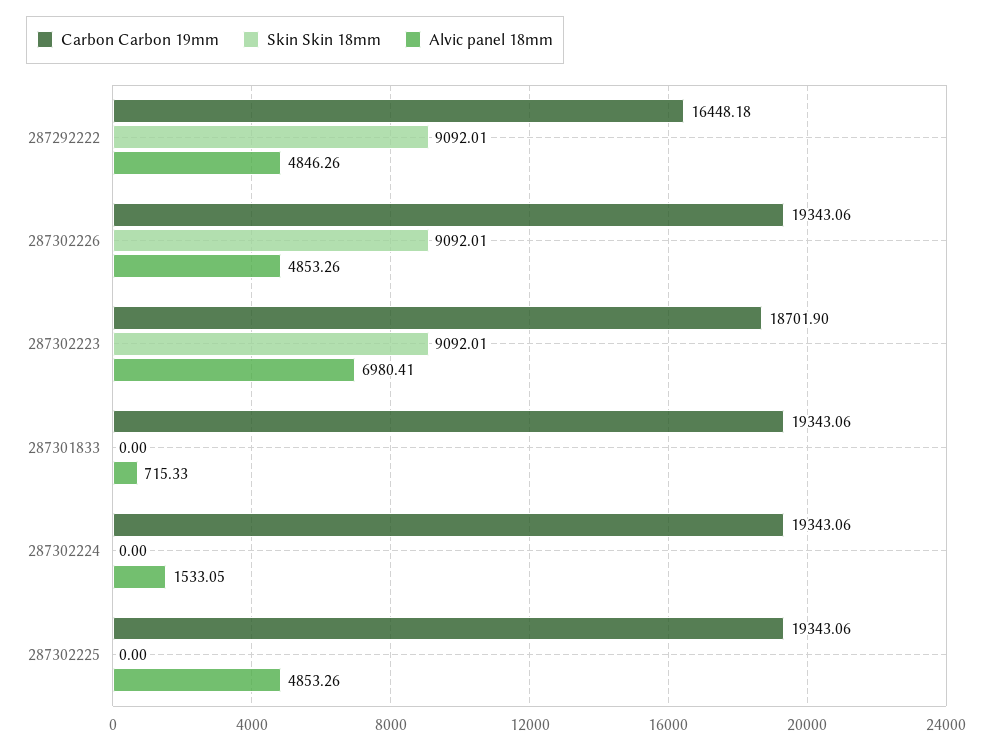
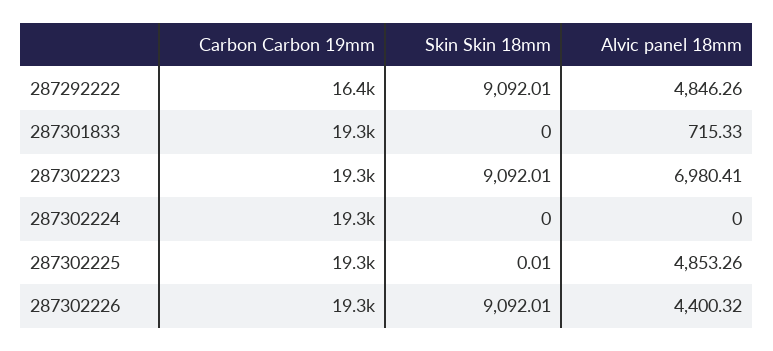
  {
    "Carbon Carbon 19mm": {
      "287292222": 16448.18,
      "287302226": 19343.06,
-     "287302223": 18701.9,
+     "287302223": 19300,
      "287301833": 19343.06,
      "287302224": 19343.06,
      "287302225": 19343.06
    },
    "Skin Skin 18mm": {
      "287292222": 9092.01,
      "287302226": 9092.01,
      "287302223": 9092.01,
      "287301833": 0,
      "287302224": 0,
-     "287302225": 0
+     "287302225": 0.01
    },
    "Alvic panel 18mm": {
      "287292222": 4846.26,
-     "287302226": 4853.26,
+     "287302226": 4400.32,
      "287302223": 6980.41,
      "287301833": 715.33,
-     "287302224": 1533.05,
+     "287302224": 0,
      "287302225": 4853.26
    }
  }

